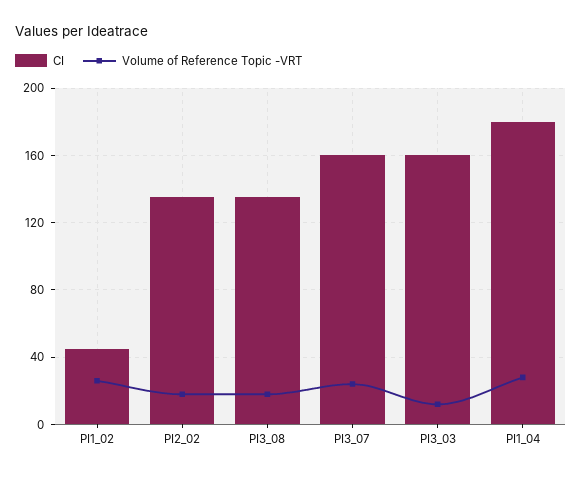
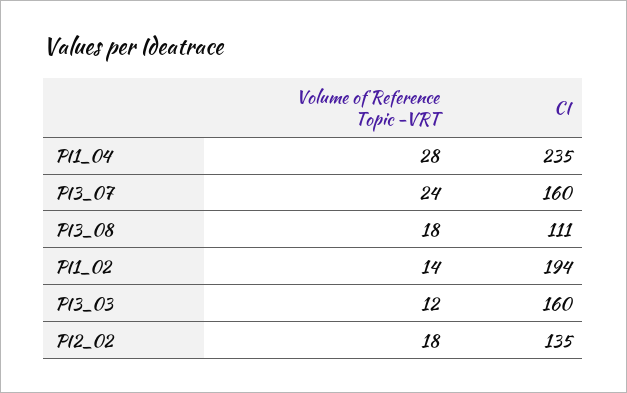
  {
    "CI": {
-     "PI1_02": 45,
+     "PI1_02": 194,
      "PI2_02": 135,
-     "PI3_08": 135,
+     "PI3_08": 111,
      "PI3_07": 160,
      "PI3_03": 160,
-     "PI1_04": 180
+     "PI1_04": 235
    },
    "Volume of Reference Topic -VRT": {
-     "PI1_02": 25,
+     "PI1_02": 14,
      "PI2_02": 18,
      "PI3_08": 18,
      "PI3_07": 24,
      "PI3_03": 12,
      "PI1_04": 28
    }
  }

